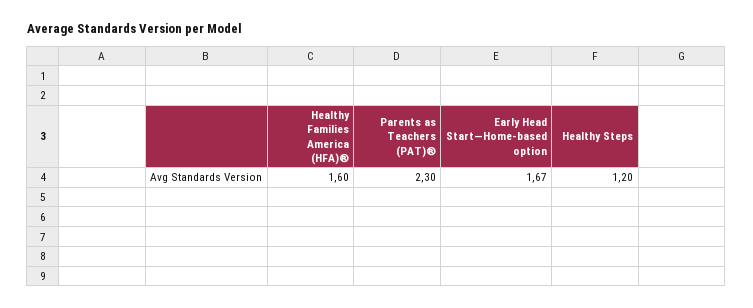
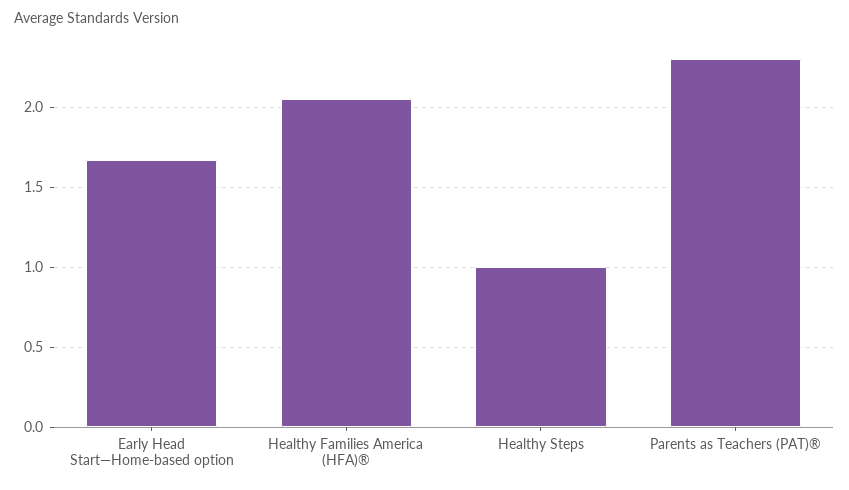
  {
-   "Healthy Families America (HFA)®": 1.6,
+   "Healthy Families America (HFA)®": 2.05,
    "Parents as Teachers (PAT)®": 2.3,
    "Early Head Start—Home-based option": 1.67,
-   "Healthy Steps": 1.2
+   "Healthy Steps": 1
  }

